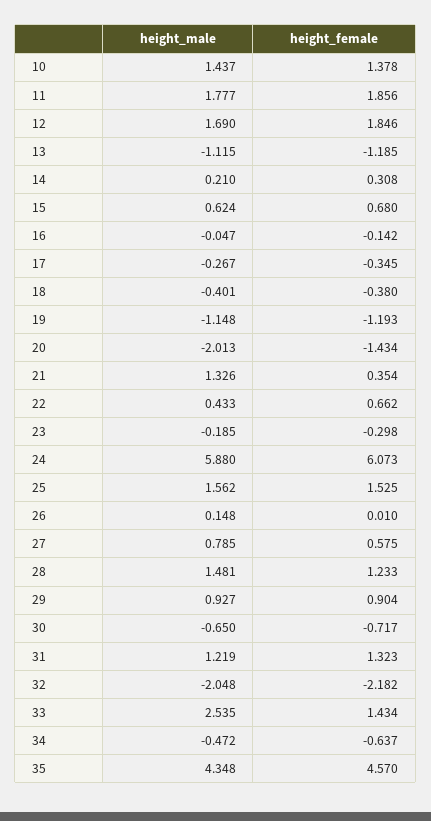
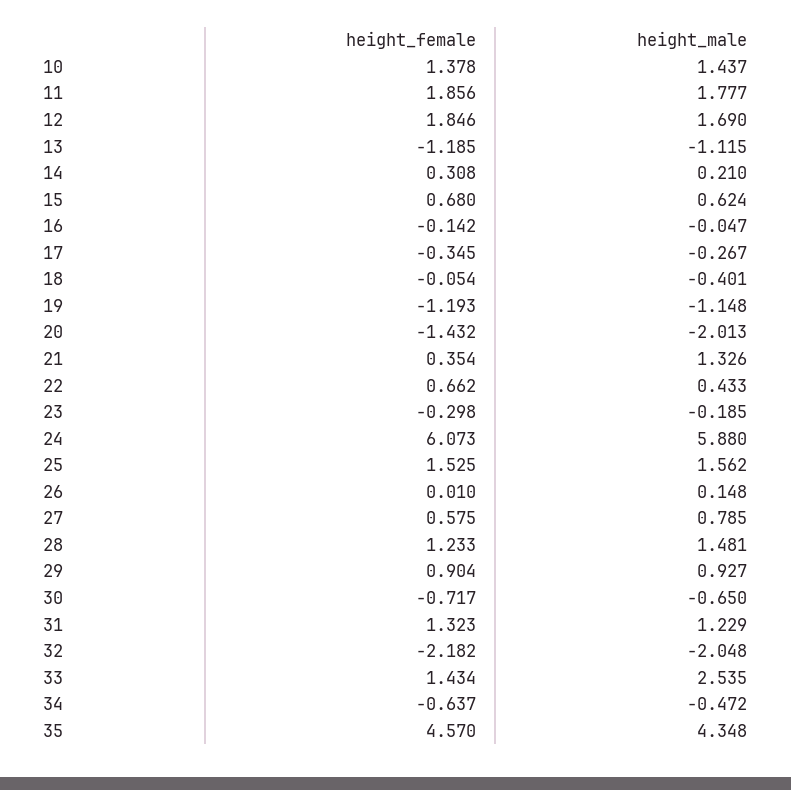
  {
    "height_male": {
      "10": 1.437,
      "11": 1.777,
      "12": 1.69,
      "13": -1.115,
      "14": 0.21,
      "15": 0.624,
      "16": -0.047,
      "17": -0.267,
      "18": -0.401,
      "19": -1.148,
      "20": -2.013,
      "21": 1.326,
      "22": 0.433,
      "23": -0.185,
      "24": 5.88,
      "25": 1.562,
      "26": 0.148,
      "27": 0.785,
      "28": 1.481,
      "29": 0.927,
      "30": -0.65,
-     "31": 1.219,
+     "31": 1.229,
      "32": -2.048,
      "33": 2.535,
      "34": -0.472,
      "35": 4.348
    },
    "height_female": {
      "10": 1.378,
      "11": 1.856,
      "12": 1.846,
      "13": -1.185,
      "14": 0.308,
      "15": 0.68,
      "16": -0.142,
      "17": -0.345,
-     "18": -0.38,
+     "18": -0.054,
      "19": -1.193,
-     "20": -1.434,
+     "20": -1.432,
      "21": 0.354,
      "22": 0.662,
      "23": -0.298,
      "24": 6.073,
      "25": 1.525,
      "26": 0.01,
      "27": 0.575,
      "28": 1.233,
      "29": 0.904,
      "30": -0.717,
      "31": 1.323,
      "32": -2.182,
      "33": 1.434,
      "34": -0.637,
      "35": 4.57
    }
  }

